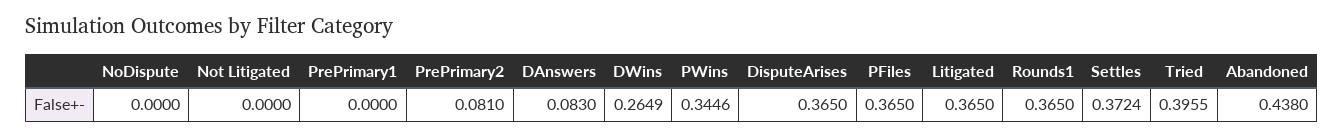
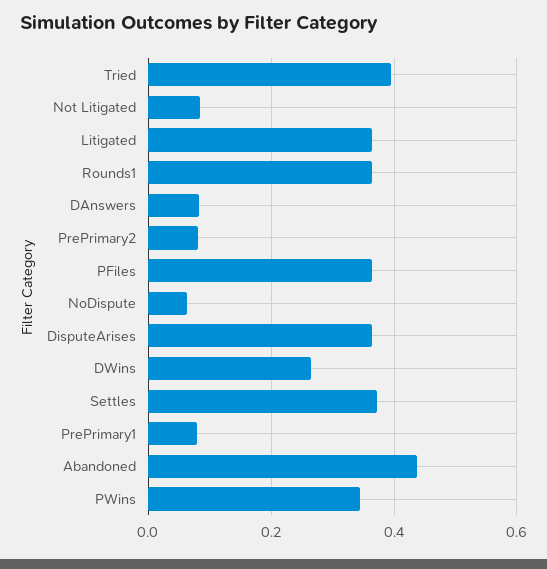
  {
-   "NoDispute": 0,
+   "NoDispute": 0.06,
-   "Not Litigated": 0,
+   "Not Litigated": 0.08,
-   "PrePrimary1": 0,
+   "PrePrimary1": 0.08,
    "PrePrimary2": 0.081,
    "DAnswers": 0.083,
    "DWins": 0.2649,
    "PWins": 0.3446,
    "DisputeArises": 0.365,
    "PFiles": 0.365,
    "Litigated": 0.365,
    "Rounds1": 0.365,
    "Settles": 0.3724,
    "Tried": 0.3955,
    "Abandoned": 0.438
  }

